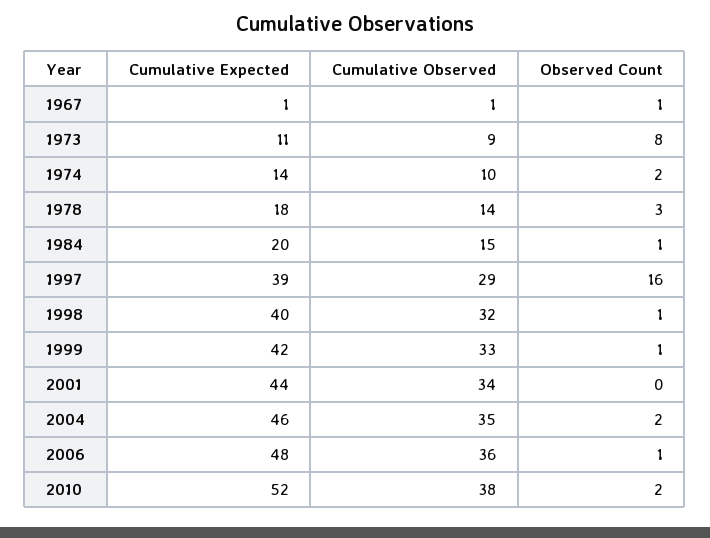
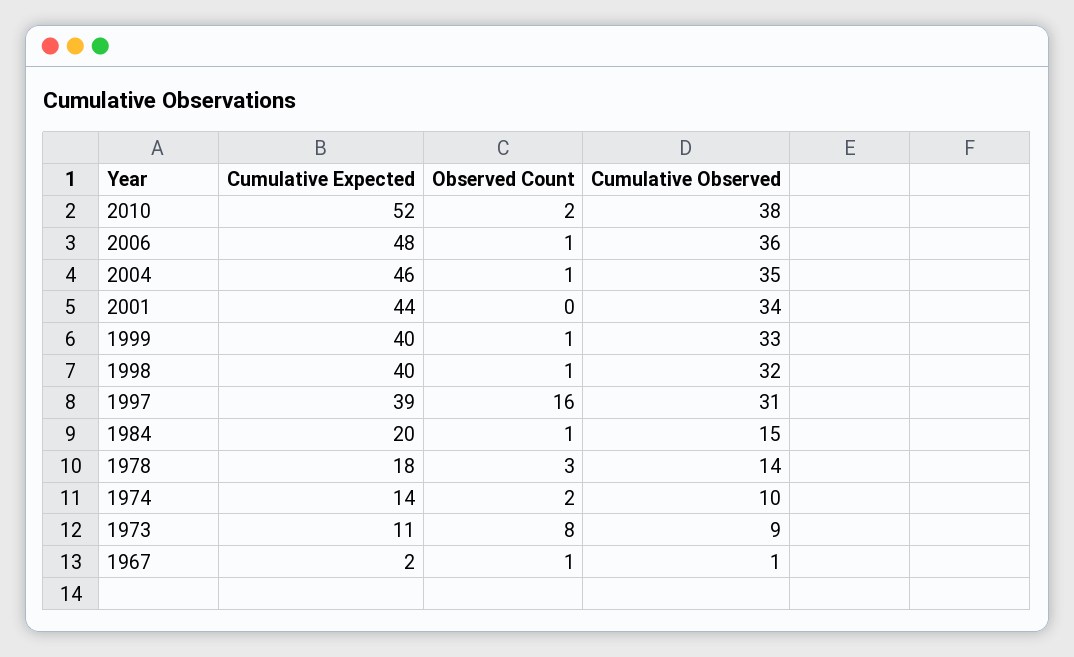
  {
    "Cumulative Expected": {
-     "1967": 1,
+     "1967": 2,
      "1973": 11,
      "1974": 14,
      "1978": 18,
      "1984": 20,
      "1997": 39,
      "1998": 40,
-     "1999": 42,
+     "1999": 40,
      "2001": 44,
      "2004": 46,
      "2006": 48,
      "2010": 52
    },
    "Cumulative Observed": {
      "1967": 1,
      "1973": 9,
      "1974": 10,
      "1978": 14,
      "1984": 15,
-     "1997": 29,
+     "1997": 31,
      "1998": 32,
      "1999": 33,
      "2001": 34,
      "2004": 35,
      "2006": 36,
      "2010": 38
    },
    "Observed Count": {
      "1967": 1,
      "1973": 8,
      "1974": 2,
      "1978": 3,
      "1984": 1,
      "1997": 16,
      "1998": 1,
      "1999": 1,
      "2001": 0,
-     "2004": 2,
+     "2004": 1,
      "2006": 1,
      "2010": 2
    }
  }

